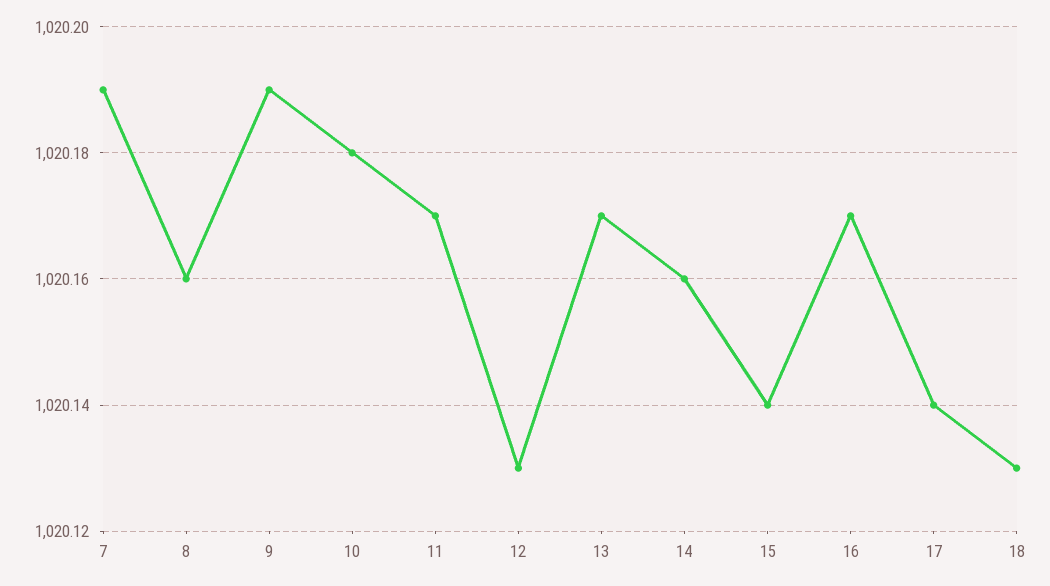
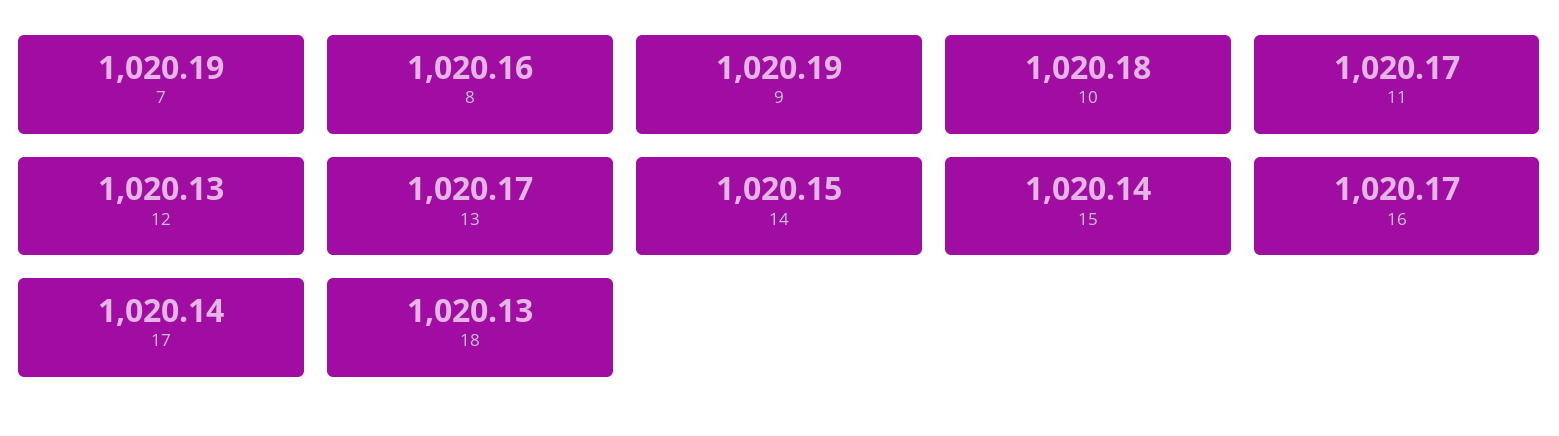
  {
    "7": 1020.19,
    "8": 1020.16,
    "9": 1020.19,
    "10": 1020.18,
    "11": 1020.17,
    "12": 1020.13,
    "13": 1020.17,
-   "14": 1020.16,
+   "14": 1020.15,
    "15": 1020.14,
    "16": 1020.17,
    "17": 1020.14,
    "18": 1020.13
  }

